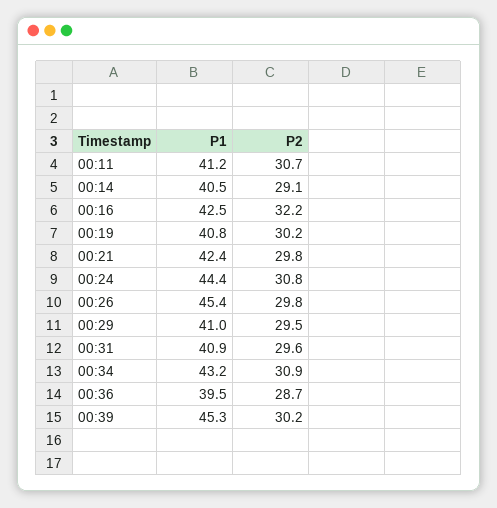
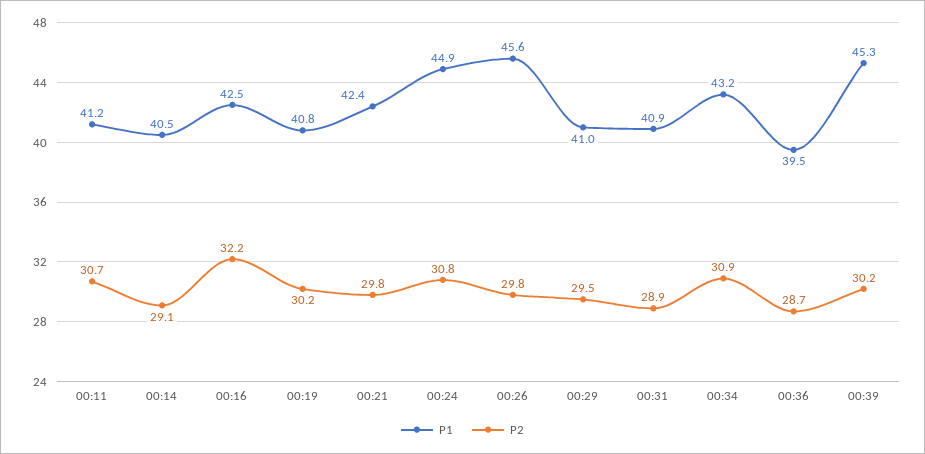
  {
    "P1": {
      "00:11": 41.2,
      "00:14": 40.5,
      "00:16": 42.5,
      "00:19": 40.8,
      "00:21": 42.4,
-     "00:24": 44.4,
+     "00:24": 44.9,
-     "00:26": 45.4,
+     "00:26": 45.6,
      "00:29": 41,
      "00:31": 40.9,
      "00:34": 43.2,
      "00:36": 39.5,
      "00:39": 45.3
    },
    "P2": {
      "00:11": 30.7,
      "00:14": 29.1,
      "00:16": 32.2,
      "00:19": 30.2,
      "00:21": 29.8,
      "00:24": 30.8,
      "00:26": 29.8,
      "00:29": 29.5,
-     "00:31": 29.6,
+     "00:31": 28.9,
      "00:34": 30.9,
      "00:36": 28.7,
      "00:39": 30.2
    }
  }

